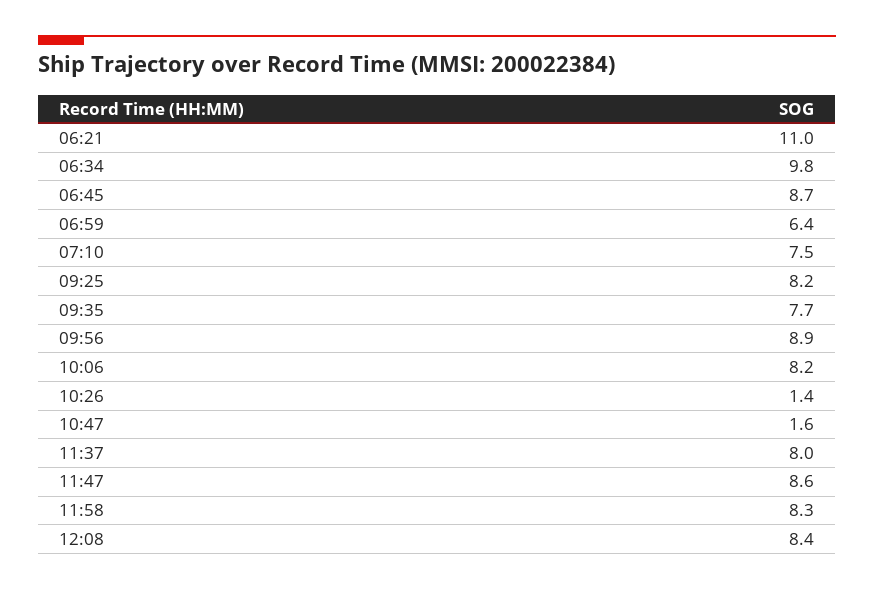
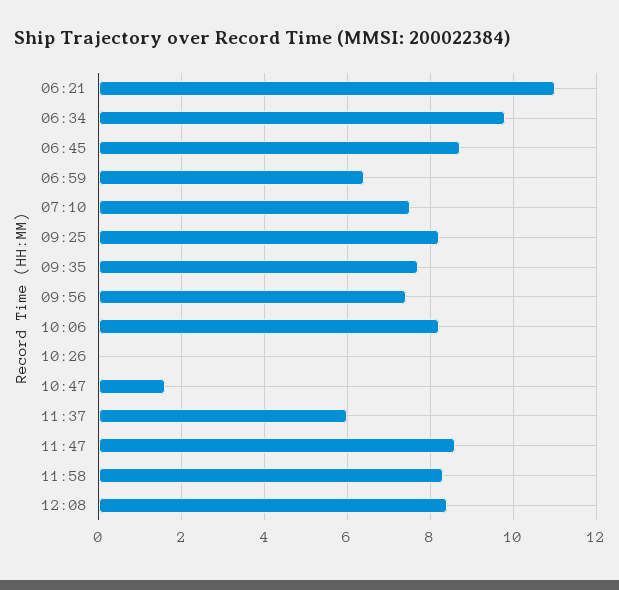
  {
    "06:21": 11,
    "06:34": 9.8,
    "06:45": 8.7,
    "06:59": 6.4,
    "07:10": 7.5,
    "09:25": 8.2,
    "09:35": 7.7,
-   "09:56": 8.9,
+   "09:56": 7.5,
    "10:06": 8.2,
-   "10:26": 1.4,
+   "10:26": 0,
    "10:47": 1.6,
-   "11:37": 8,
+   "11:37": 6,
    "11:47": 8.6,
    "11:58": 8.3,
    "12:08": 8.4
  }

